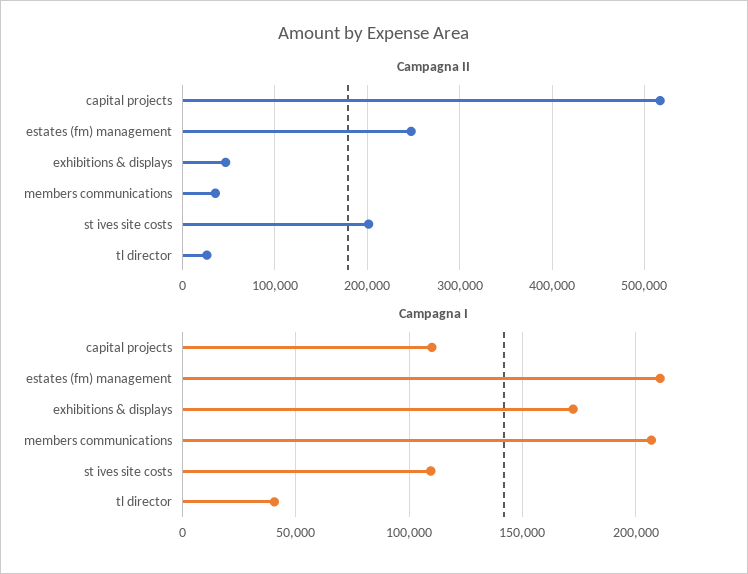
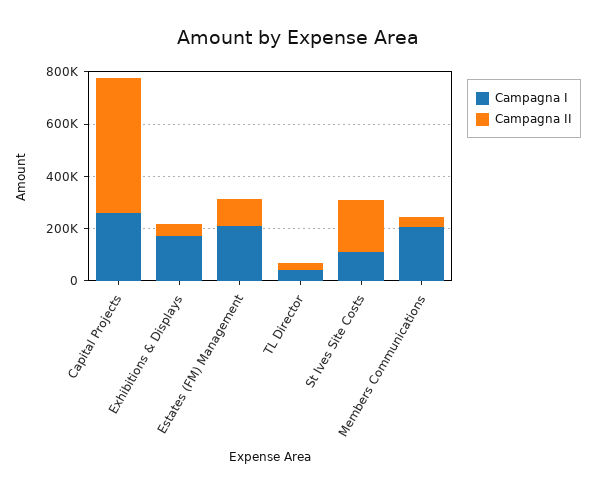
  {
    "Campagna II": {
      "capital projects": 520000,
-     "estates (fm) management": 250000,
+     "estates (fm) management": 100000,
      "exhibitions & displays": 50000,
      "members communications": 40000,
      "st ives site costs": 200000,
      "tl director": 30000
    },
    "Campagna I": {
-     "capital projects": 110000,
+     "capital projects": 250000,
      "estates (fm) management": 210000,
      "exhibitions & displays": 170000,
      "members communications": 205000,
      "st ives site costs": 110000,
      "tl director": 40000
    }
  }

